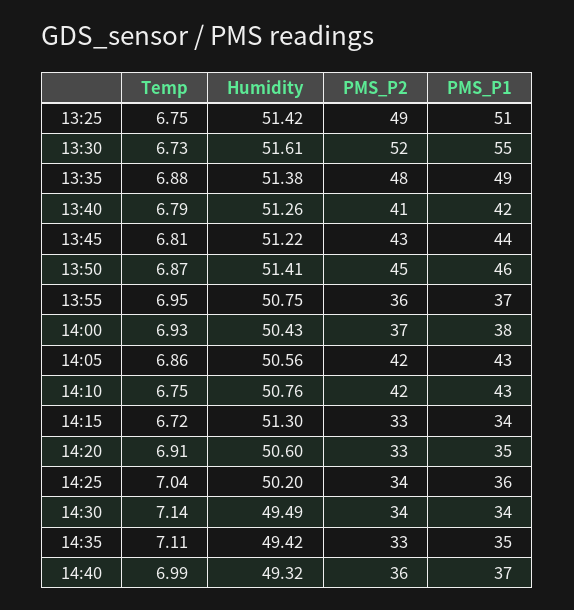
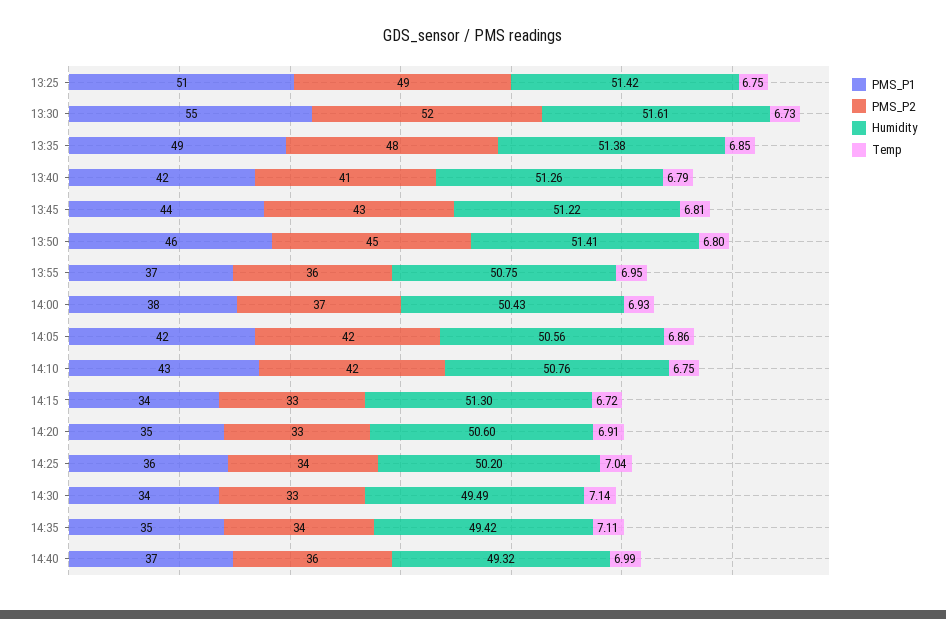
  {
    "Temp": {
      "13:25": 6.75,
      "13:30": 6.73,
-     "13:35": 6.88,
+     "13:35": 6.85,
      "13:40": 6.79,
      "13:45": 6.81,
-     "13:50": 6.87,
+     "13:50": 6.8,
      "13:55": 6.95,
      "14:00": 6.93,
      "14:05": 6.86,
      "14:10": 6.75,
      "14:15": 6.72,
      "14:20": 6.91,
      "14:25": 7.04,
      "14:30": 7.14,
      "14:35": 7.11,
      "14:40": 6.99
    },
    "Humidity": {
      "13:25": 51.42,
      "13:30": 51.61,
      "13:35": 51.38,
      "13:40": 51.26,
      "13:45": 51.22,
      "13:50": 51.41,
      "13:55": 50.75,
      "14:00": 50.43,
      "14:05": 50.56,
      "14:10": 50.76,
      "14:15": 51.3,
      "14:20": 50.6,
      "14:25": 50.2,
      "14:30": 49.49,
      "14:35": 49.42,
      "14:40": 49.32
    },
    "PMS_P2": {
      "13:25": 49,
      "13:30": 52,
      "13:35": 48,
      "13:40": 41,
      "13:45": 43,
      "13:50": 45,
      "13:55": 36,
      "14:00": 37,
      "14:05": 42,
      "14:10": 42,
      "14:15": 33,
      "14:20": 33,
      "14:25": 34,
-     "14:30": 34,
+     "14:30": 33,
-     "14:35": 33,
+     "14:35": 34,
      "14:40": 36
    },
    "PMS_P1": {
      "13:25": 51,
      "13:30": 55,
      "13:35": 49,
      "13:40": 42,
      "13:45": 44,
      "13:50": 46,
      "13:55": 37,
      "14:00": 38,
-     "14:05": 43,
+     "14:05": 42,
      "14:10": 43,
      "14:15": 34,
      "14:20": 35,
      "14:25": 36,
      "14:30": 34,
      "14:35": 35,
      "14:40": 37
    }
  }

